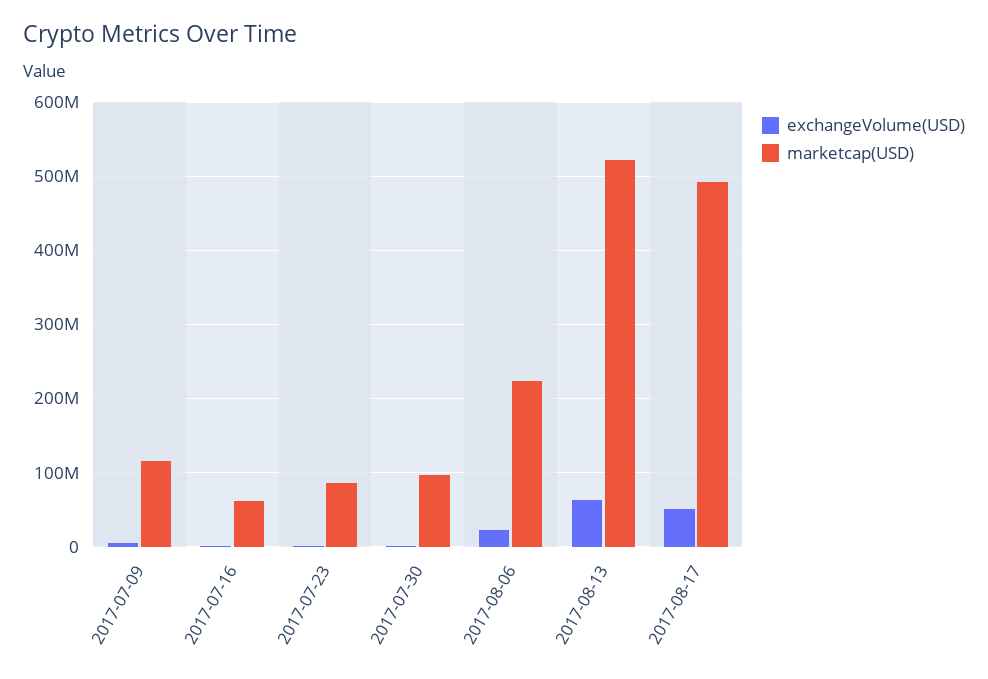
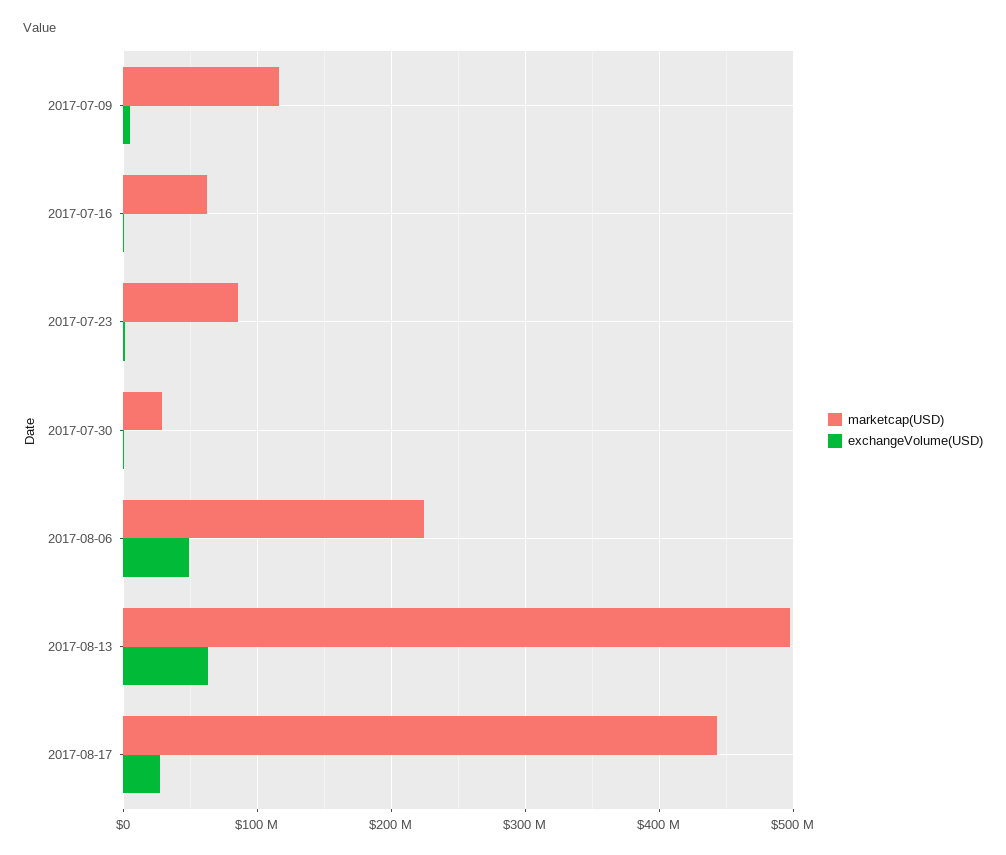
  {
    "exchangeVolume(USD)": {
      "2017-07-09": 10000000,
      "2017-07-16": 0,
      "2017-07-23": 0,
      "2017-07-30": 0,
-     "2017-08-06": 20000000,
+     "2017-08-06": 50000000,
      "2017-08-13": 60000000,
-     "2017-08-17": 50000000
+     "2017-08-17": 30000000
    },
    "marketcap(USD)": {
      "2017-07-09": 120000000,
      "2017-07-16": 60000000,
      "2017-07-23": 90000000,
-     "2017-07-30": 100000000,
+     "2017-07-30": 30000000,
      "2017-08-06": 220000000,
-     "2017-08-13": 520000000,
+     "2017-08-13": 500000000,
-     "2017-08-17": 490000000
+     "2017-08-17": 440000000
    }
  }

